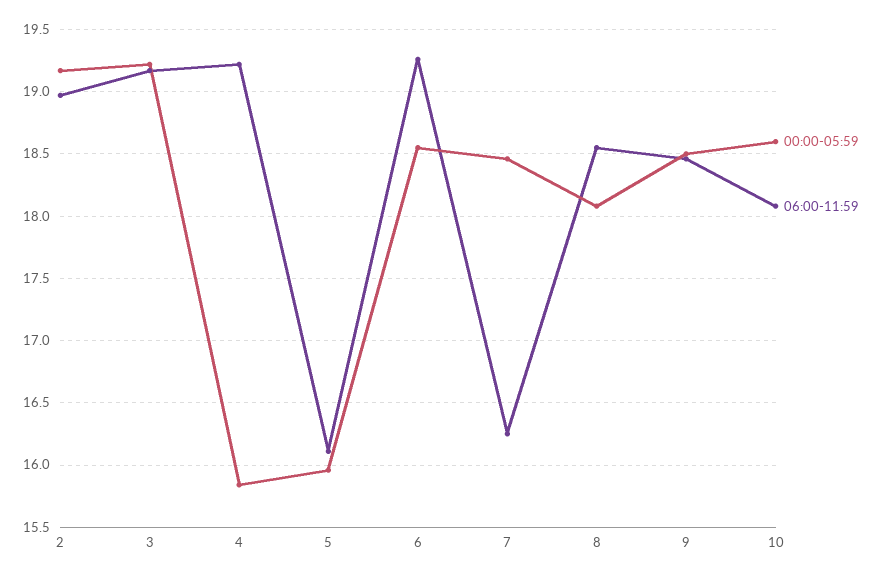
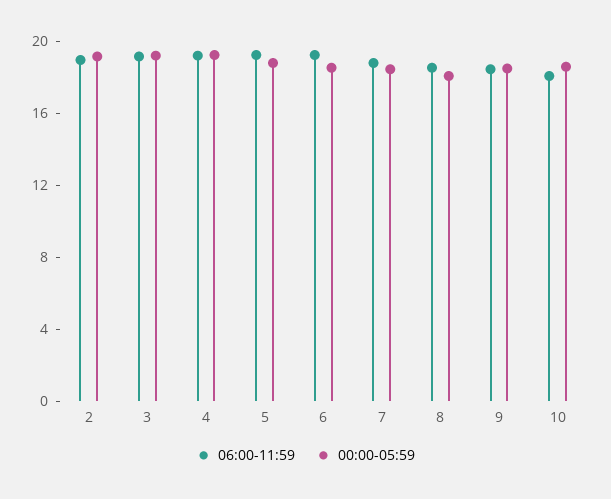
  {
    "00:00-05:59": {
      "2": 19.15,
      "3": 19.2,
-     "4": 15.85,
+     "4": 19,
-     "5": 15.95,
+     "5": 19,
      "6": 18.55,
      "7": 18.45,
      "8": 18.1,
      "9": 18.5,
      "10": 18.6
    },
    "06:00-11:59": {
      "2": 18.95,
      "3": 19.15,
      "4": 19.2,
-     "5": 16.1,
+     "5": 19,
      "6": 19.25,
-     "7": 16.25,
+     "7": 19,
      "8": 18.55,
      "9": 18.45,
      "10": 18.1
    }
  }

